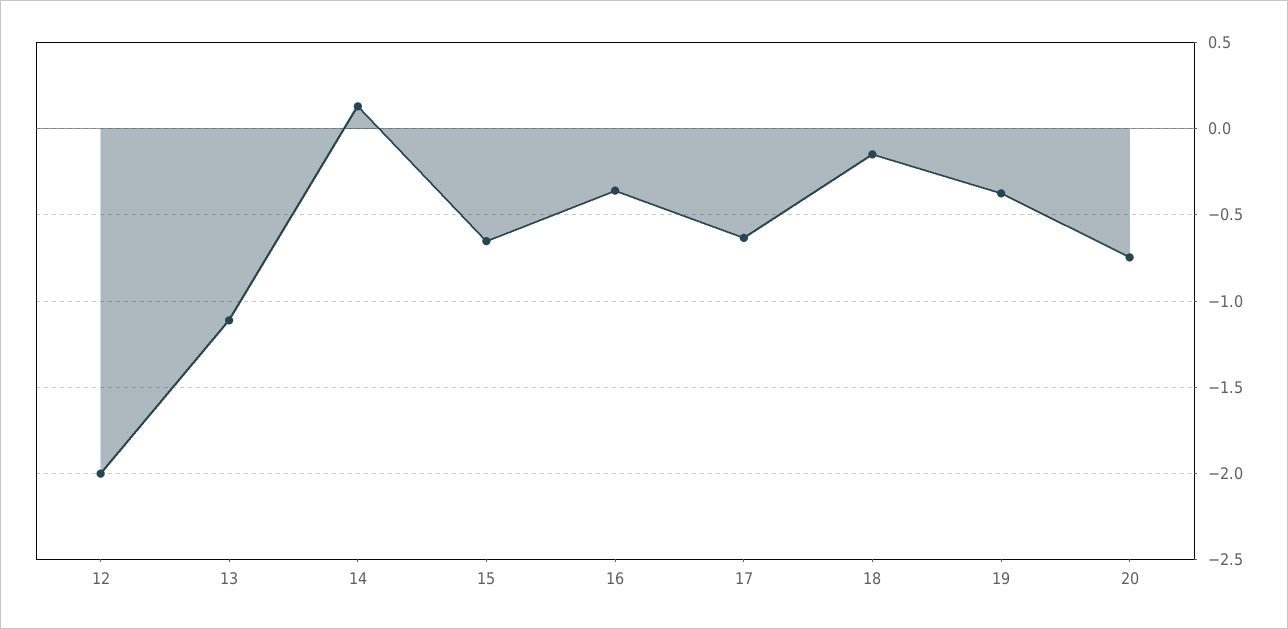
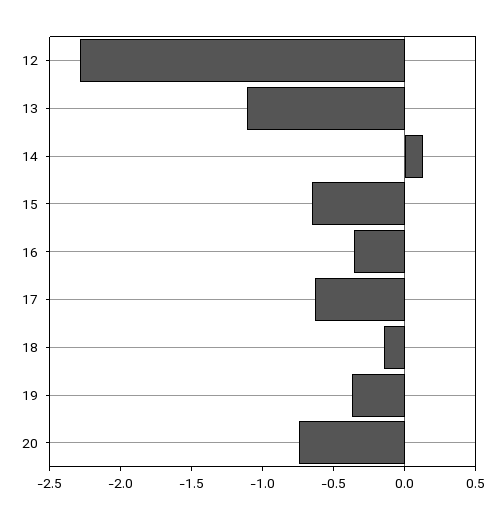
  {
-   "12": -2,
+   "12": -2.3,
    "13": -1.1,
    "14": 0.15,
    "15": -0.65,
    "16": -0.35,
    "17": -0.65,
    "18": -0.15,
    "19": -0.4,
    "20": -0.75
  }

